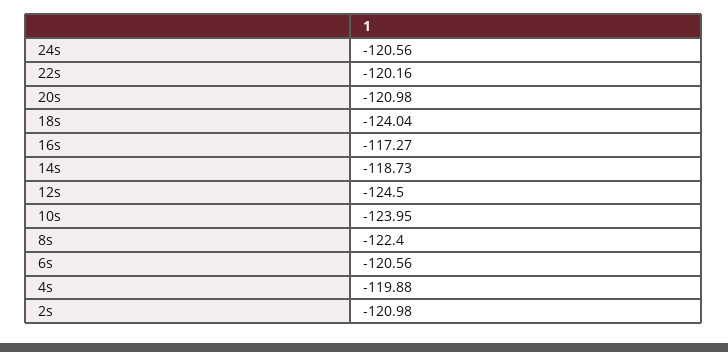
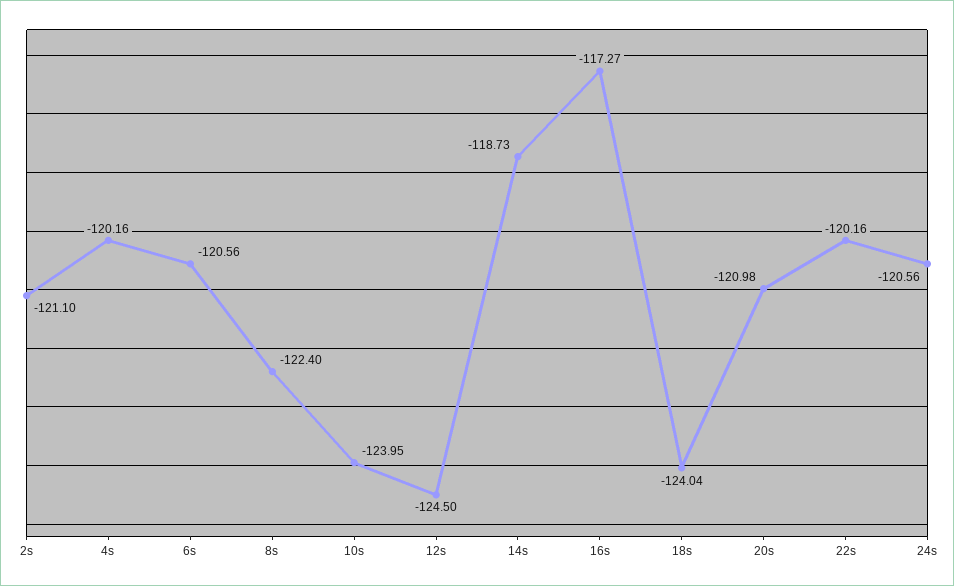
  {
    "24s": -120.56,
    "22s": -120.16,
    "20s": -120.98,
    "18s": -124.04,
    "16s": -117.27,
    "14s": -118.73,
    "12s": -124.5,
    "10s": -123.95,
    "8s": -122.4,
    "6s": -120.56,
-   "4s": -119.88,
+   "4s": -120.16,
-   "2s": -120.98
+   "2s": -121.1
  }

